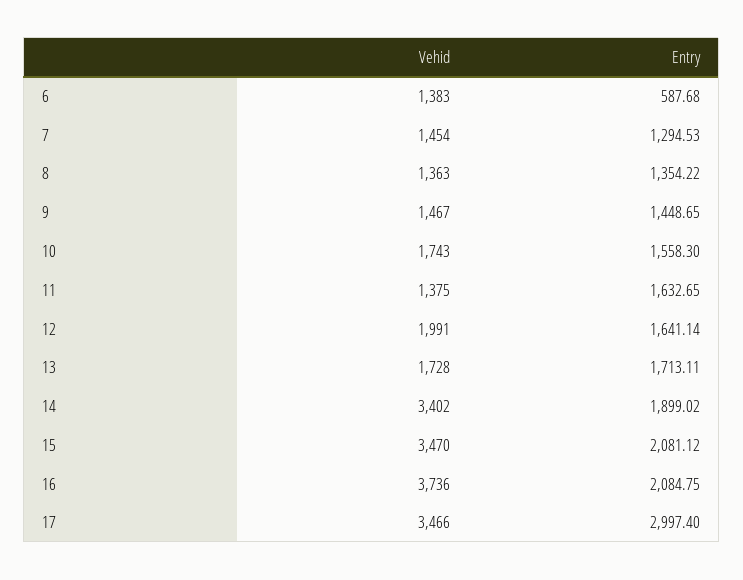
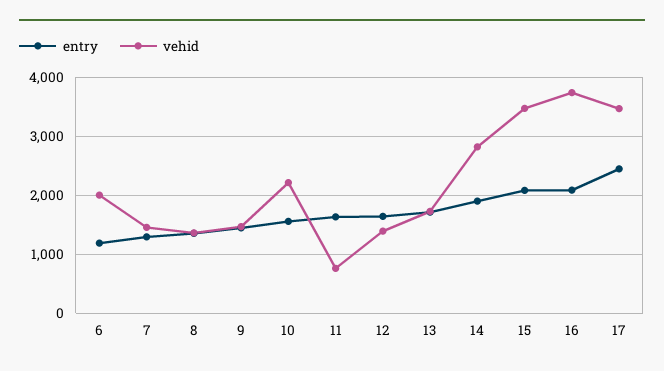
  {
    "Vehid": {
-     "6": 1383,
+     "6": 2000,
      "7": 1454,
      "8": 1363,
      "9": 1467,
-     "10": 1743,
+     "10": 2200,
-     "11": 1375,
+     "11": 800,
-     "12": 1991,
+     "12": 1400,
      "13": 1728,
-     "14": 3402,
+     "14": 2800,
      "15": 3470,
      "16": 3736,
      "17": 3466
    },
    "Entry": {
-     "6": 587.68,
+     "6": 1200,
      "7": 1294.53,
      "8": 1354.22,
      "9": 1448.65,
      "10": 1558.3,
      "11": 1632.65,
      "12": 1641.14,
      "13": 1713.11,
      "14": 1899.02,
      "15": 2081.12,
      "16": 2084.75,
-     "17": 2997.4
+     "17": 2400
    }
  }

